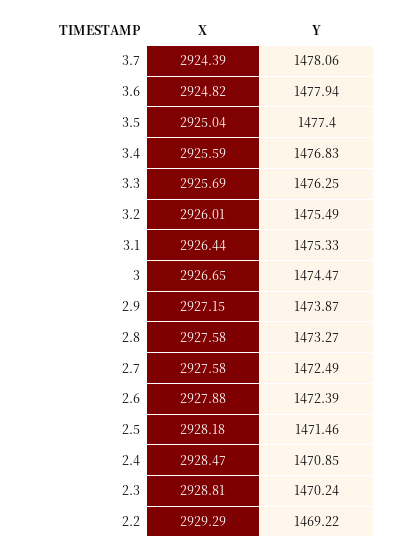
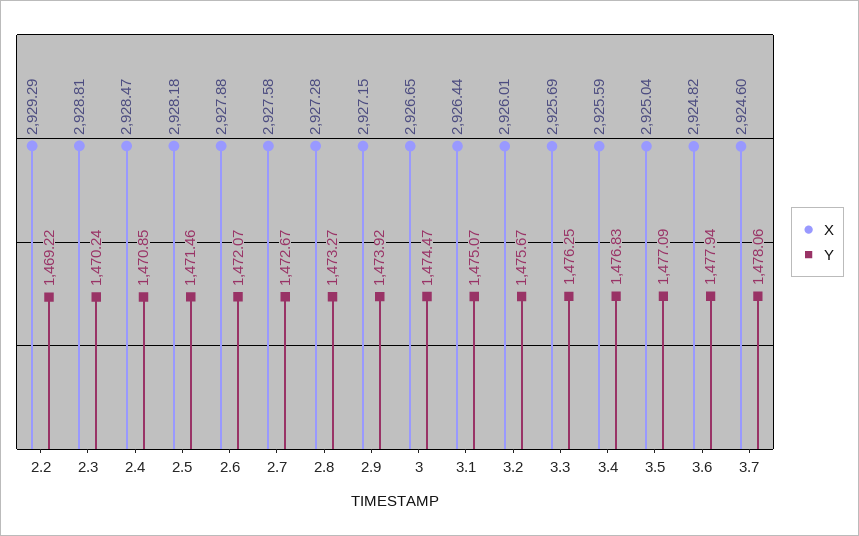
  {
    "X": {
-     "3.7": 2924.39,
+     "3.7": 2924.6,
      "3.6": 2924.82,
      "3.5": 2925.04,
      "3.4": 2925.59,
      "3.3": 2925.69,
      "3.2": 2926.01,
      "3.1": 2926.44,
      "3": 2926.65,
      "2.9": 2927.15,
-     "2.8": 2927.58,
+     "2.8": 2927.28,
      "2.7": 2927.58,
      "2.6": 2927.88,
      "2.5": 2928.18,
      "2.4": 2928.47,
      "2.3": 2928.81,
      "2.2": 2929.29
    },
    "Y": {
      "3.7": 1478.06,
      "3.6": 1477.94,
-     "3.5": 1477.4,
+     "3.5": 1477.09,
      "3.4": 1476.83,
      "3.3": 1476.25,
-     "3.2": 1475.49,
+     "3.2": 1475.67,
-     "3.1": 1475.33,
+     "3.1": 1475.07,
      "3": 1474.47,
-     "2.9": 1473.87,
+     "2.9": 1473.92,
      "2.8": 1473.27,
-     "2.7": 1472.49,
+     "2.7": 1472.67,
-     "2.6": 1472.39,
+     "2.6": 1472.07,
      "2.5": 1471.46,
      "2.4": 1470.85,
      "2.3": 1470.24,
      "2.2": 1469.22
    }
  }

